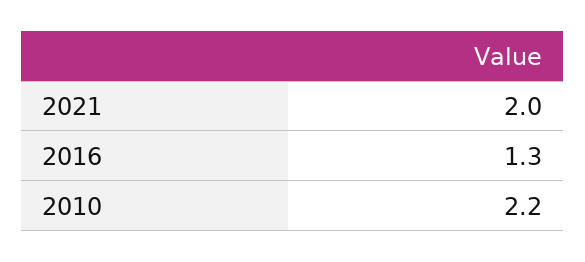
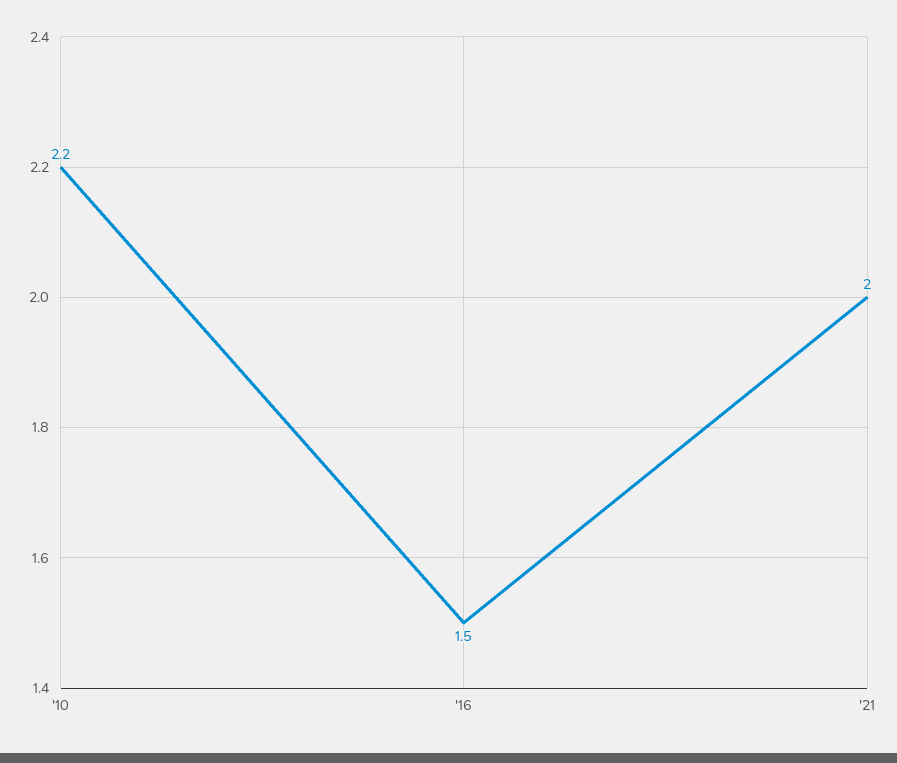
  {
    "2021": 2,
-   "2016": 1.3,
+   "2016": 1.5,
    "2010": 2.2
  }

